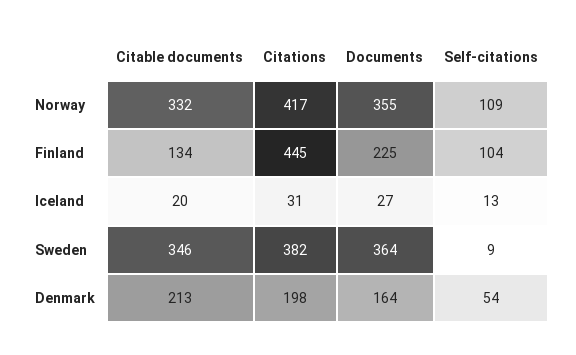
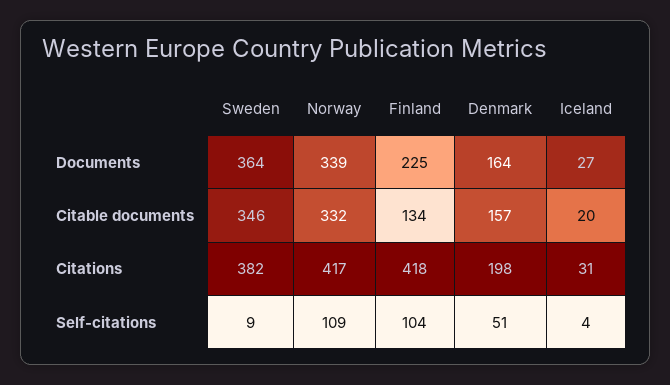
  {
    "Citable documents": {
      "Norway": 332,
      "Finland": 134,
      "Iceland": 20,
      "Sweden": 346,
-     "Denmark": 213
+     "Denmark": 157
    },
    "Citations": {
      "Norway": 417,
-     "Finland": 445,
+     "Finland": 418,
      "Iceland": 31,
      "Sweden": 382,
      "Denmark": 198
    },
    "Documents": {
-     "Norway": 355,
+     "Norway": 339,
      "Finland": 225,
      "Iceland": 27,
      "Sweden": 364,
      "Denmark": 164
    },
    "Self-citations": {
      "Norway": 109,
      "Finland": 104,
-     "Iceland": 13,
+     "Iceland": 4,
      "Sweden": 9,
-     "Denmark": 54
+     "Denmark": 51
    }
  }

